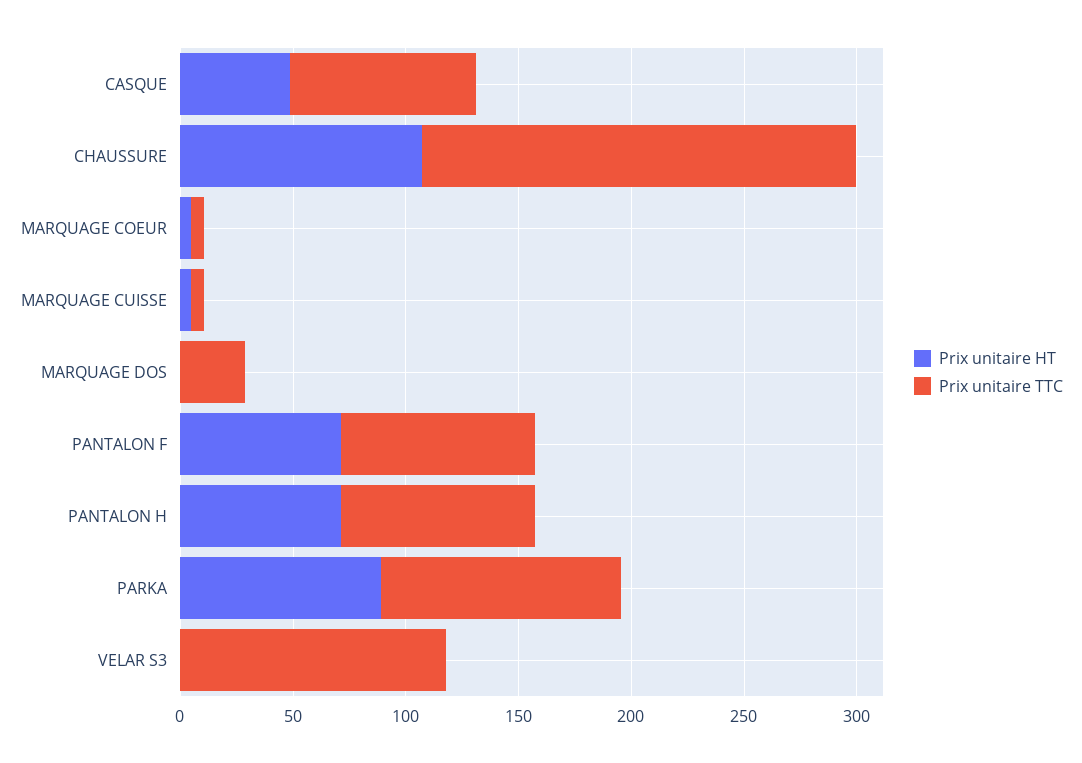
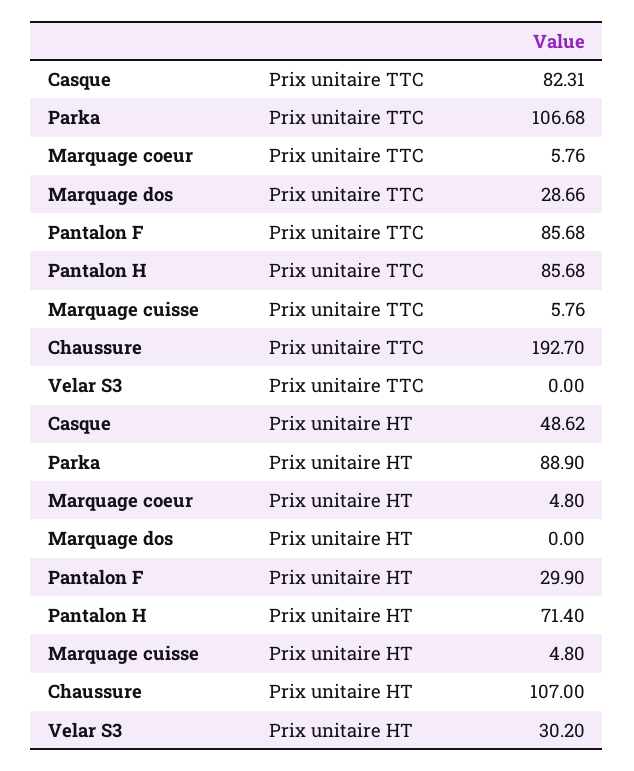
  {
    "Prix unitaire HT": {
      "CASQUE": 48.62,
      "CHAUSSURE": 107,
      "MARQUAGE COEUR": 4.8,
      "MARQUAGE CUISSE": 4.8,
      "MARQUAGE DOS": 0,
-     "PANTALON F": 70,
+     "PANTALON F": 29.9,
      "PANTALON H": 71.4,
      "PARKA": 88.9,
-     "VELAR S3": 0
+     "VELAR S3": 30.2
    },
    "Prix unitaire TTC": {
      "CASQUE": 82.31,
      "CHAUSSURE": 192.7,
      "MARQUAGE COEUR": 5.76,
      "MARQUAGE CUISSE": 5.76,
      "MARQUAGE DOS": 28.66,
      "PANTALON F": 85.68,
      "PANTALON H": 85.68,
      "PARKA": 106.68,
-     "VELAR S3": 120
+     "VELAR S3": 0
    }
  }

